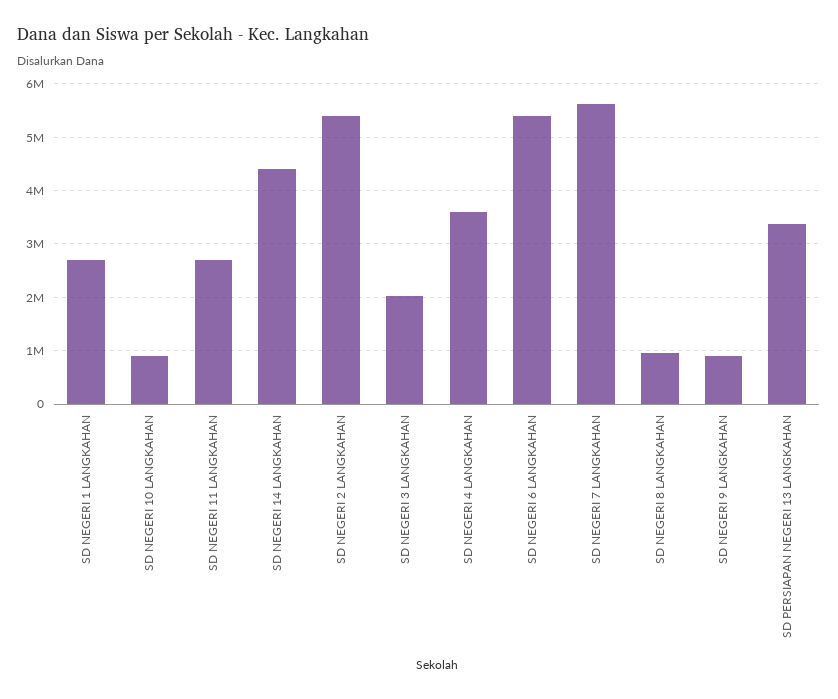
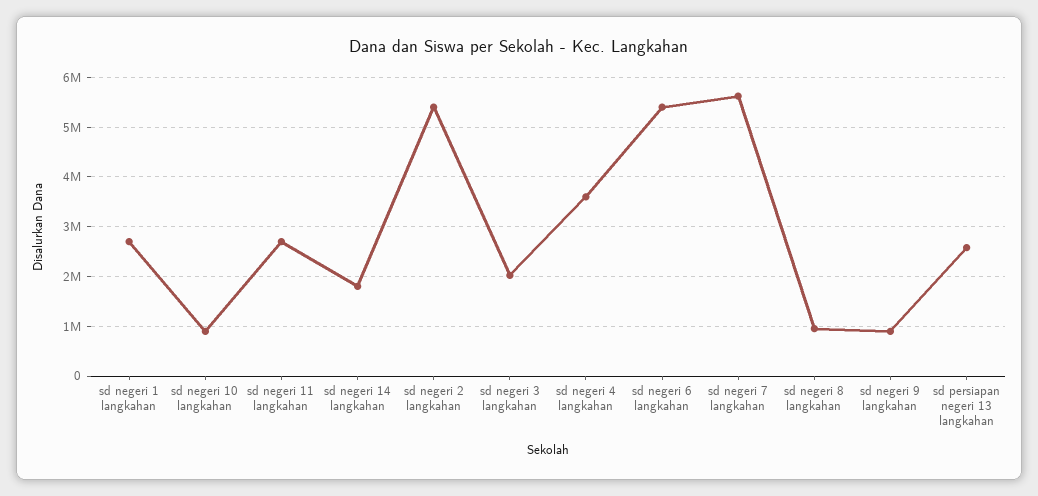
  {
    "SD NEGERI 1 LANGKAHAN": 2800000,
    "SD NEGERI 10 LANGKAHAN": 1000000,
    "SD NEGERI 11 LANGKAHAN": 2800000,
-   "SD NEGERI 14 LANGKAHAN": 4400000,
+   "SD NEGERI 14 LANGKAHAN": 1800000,
    "SD NEGERI 2 LANGKAHAN": 5400000,
    "SD NEGERI 3 LANGKAHAN": 2000000,
    "SD NEGERI 4 LANGKAHAN": 3600000,
    "SD NEGERI 6 LANGKAHAN": 5400000,
    "SD NEGERI 7 LANGKAHAN": 5600000,
    "SD NEGERI 8 LANGKAHAN": 1000000,
    "SD NEGERI 9 LANGKAHAN": 1000000,
-   "SD PERSIAPAN NEGERI 13 LANGKAHAN": 3400000
+   "SD PERSIAPAN NEGERI 13 LANGKAHAN": 2600000
  }

